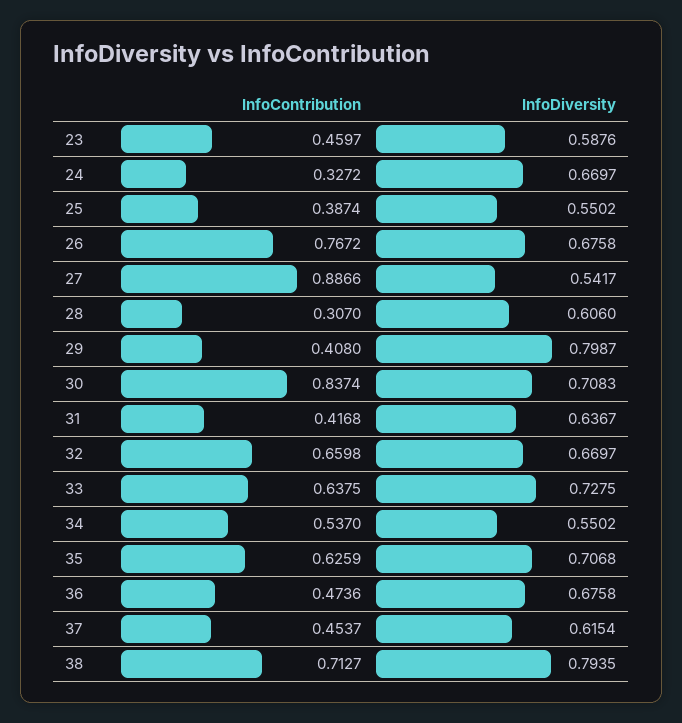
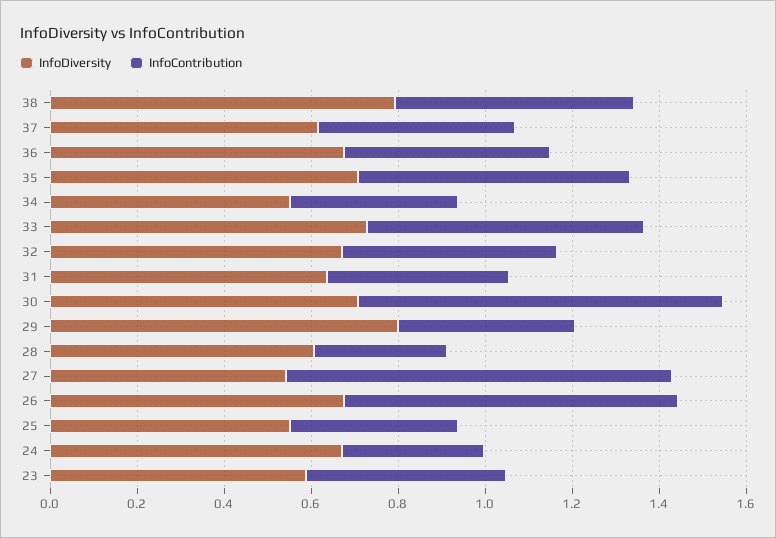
  {
    "InfoContribution": {
      "23": 0.4597,
      "24": 0.3272,
      "25": 0.3874,
      "26": 0.7672,
      "27": 0.8866,
      "28": 0.307,
      "29": 0.408,
      "30": 0.8374,
      "31": 0.4168,
-     "32": 0.6598,
+     "32": 0.5,
      "33": 0.6375,
-     "34": 0.537,
+     "34": 0.4,
      "35": 0.6259,
      "36": 0.4736,
      "37": 0.4537,
-     "38": 0.7127
+     "38": 0.55
    },
    "InfoDiversity": {
      "23": 0.5876,
      "24": 0.6697,
      "25": 0.5502,
      "26": 0.6758,
      "27": 0.5417,
      "28": 0.606,
      "29": 0.7987,
      "30": 0.7083,
      "31": 0.6367,
      "32": 0.6697,
      "33": 0.7275,
      "34": 0.5502,
      "35": 0.7068,
      "36": 0.6758,
      "37": 0.6154,
      "38": 0.7935
    }
  }

